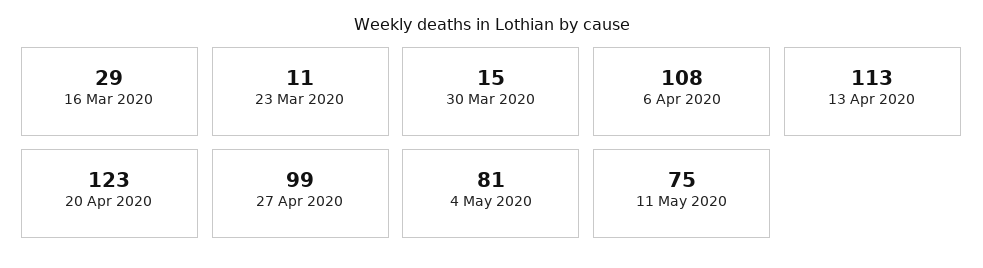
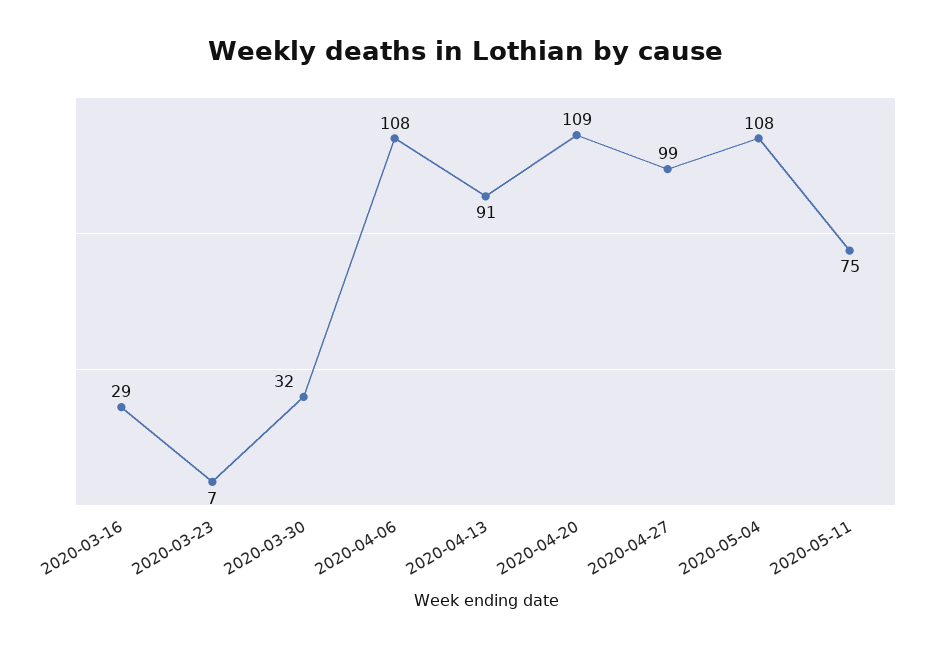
  {
    "16 Mar 2020": 29,
-   "23 Mar 2020": 11,
+   "23 Mar 2020": 7,
-   "30 Mar 2020": 15,
+   "30 Mar 2020": 32,
    "6 Apr 2020": 108,
-   "13 Apr 2020": 113,
+   "13 Apr 2020": 91,
-   "20 Apr 2020": 123,
+   "20 Apr 2020": 109,
    "27 Apr 2020": 99,
-   "4 May 2020": 81,
+   "4 May 2020": 108,
    "11 May 2020": 75
  }

